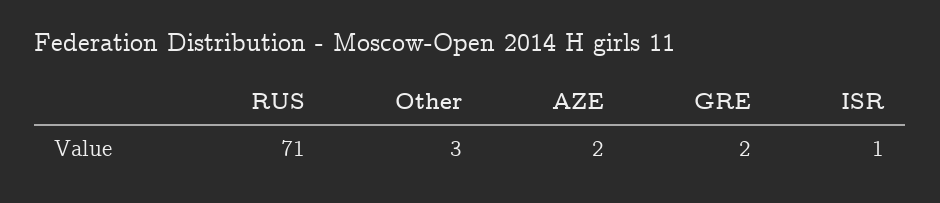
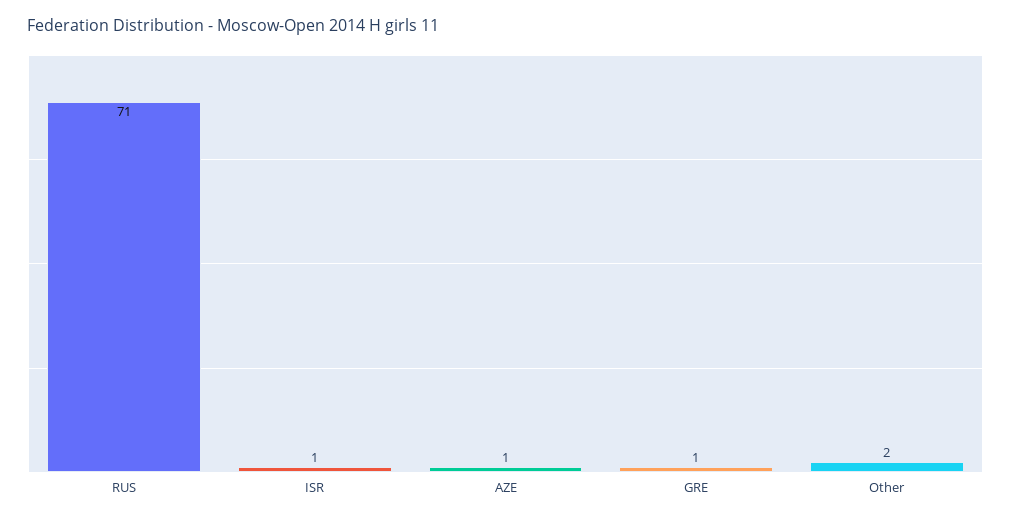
  {
    "RUS": 71,
-   "Other": 3,
+   "Other": 2,
-   "AZE": 2,
+   "AZE": 1,
-   "GRE": 2,
+   "GRE": 1,
    "ISR": 1
  }

